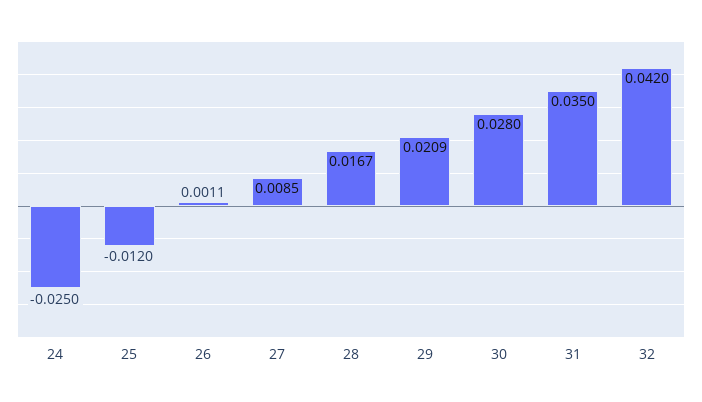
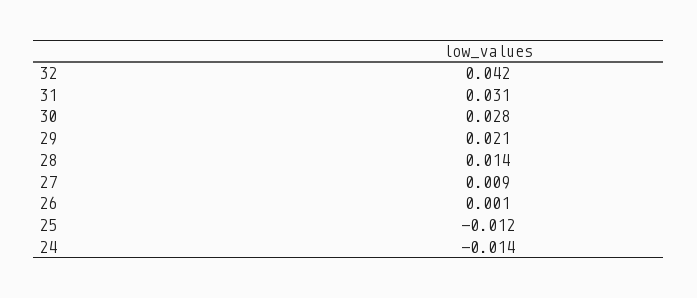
  {
-   "24": -0.025,
+   "24": -0.014,
    "25": -0.012,
    "26": 0.0011,
    "27": 0.0085,
-   "28": 0.0167,
+   "28": 0.014,
    "29": 0.0209,
    "30": 0.028,
-   "31": 0.035,
+   "31": 0.031,
    "32": 0.042
  }

